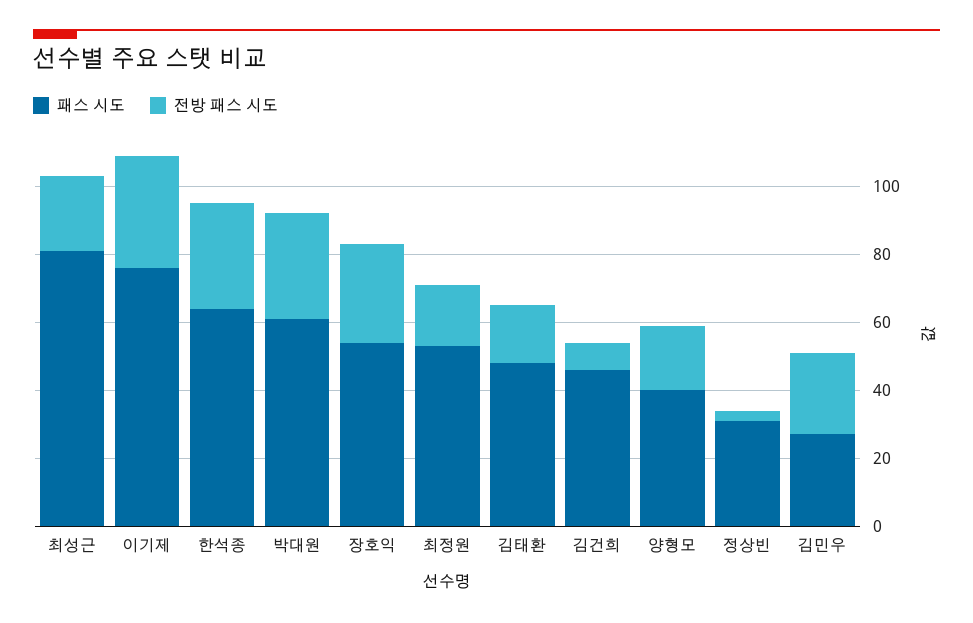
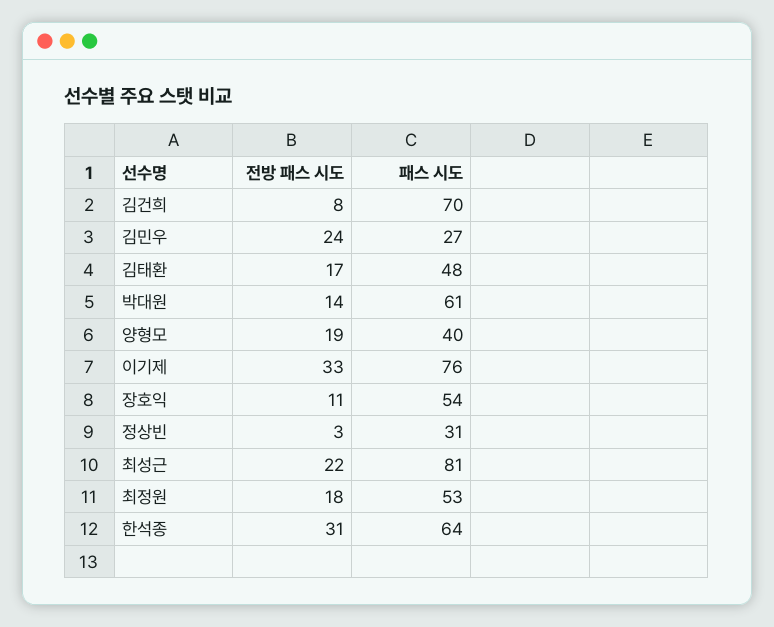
  {
    "패스 시도": {
      "최성근": 81,
      "이기제": 76,
      "한석종": 64,
      "박대원": 61,
      "장호익": 54,
      "최정원": 53,
      "김태환": 48,
-     "김건희": 45,
+     "김건희": 70,
      "양형모": 40,
      "정상빈": 31,
      "김민우": 27
    },
    "전방 패스 시도": {
      "최성근": 22,
      "이기제": 33,
      "한석종": 31,
-     "박대원": 30,
+     "박대원": 14,
-     "장호익": 30,
+     "장호익": 11,
      "최정원": 18,
      "김태환": 17,
      "김건희": 8,
      "양형모": 19,
      "정상빈": 3,
      "김민우": 24
    }
  }

